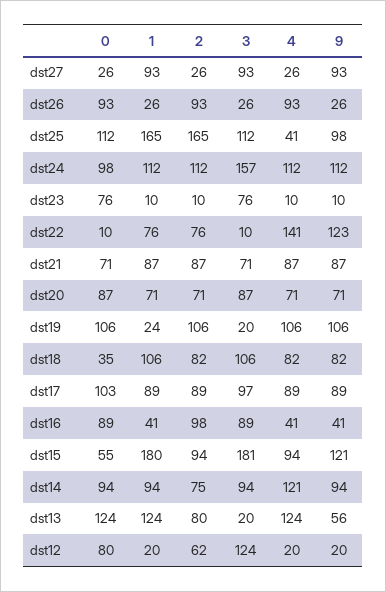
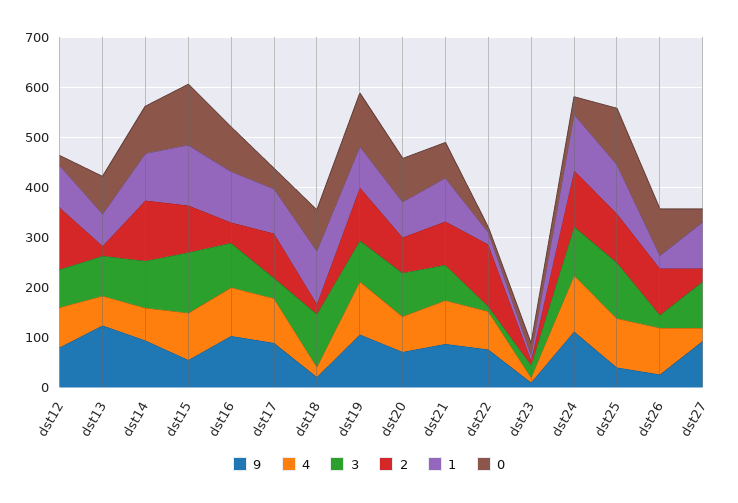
  {
    "0": {
      "dst27": 26,
      "dst26": 93,
      "dst25": 112,
-     "dst24": 98,
+     "dst24": 40,
-     "dst23": 76,
+     "dst23": 20,
      "dst22": 10,
      "dst21": 71,
      "dst20": 87,
      "dst19": 106,
-     "dst18": 35,
+     "dst18": 80,
-     "dst17": 103,
+     "dst17": 40,
      "dst16": 89,
-     "dst15": 55,
+     "dst15": 120,
      "dst14": 94,
-     "dst13": 124,
+     "dst13": 80,
-     "dst12": 80
+     "dst12": 20
    },
    "1": {
      "dst27": 93,
      "dst26": 26,
-     "dst25": 165,
+     "dst25": 100,
      "dst24": 112,
      "dst23": 10,
-     "dst22": 76,
+     "dst22": 20,
      "dst21": 87,
      "dst20": 71,
-     "dst19": 24,
+     "dst19": 80,
      "dst18": 106,
      "dst17": 89,
-     "dst16": 41,
+     "dst16": 100,
-     "dst15": 180,
+     "dst15": 120,
      "dst14": 94,
-     "dst13": 124,
+     "dst13": 60,
-     "dst12": 20
+     "dst12": 80
    },
    "2": {
      "dst27": 26,
      "dst26": 93,
-     "dst25": 165,
+     "dst25": 100,
      "dst24": 112,
      "dst23": 10,
-     "dst22": 76,
+     "dst22": 120,
      "dst21": 87,
      "dst20": 71,
      "dst19": 106,
-     "dst18": 82,
+     "dst18": 20,
      "dst17": 89,
-     "dst16": 98,
+     "dst16": 40,
      "dst15": 94,
-     "dst14": 75,
+     "dst14": 120,
-     "dst13": 80,
+     "dst13": 20,
-     "dst12": 62
+     "dst12": 120
    },
    "3": {
      "dst27": 93,
      "dst26": 26,
      "dst25": 112,
-     "dst24": 157,
+     "dst24": 100,
-     "dst23": 76,
+     "dst23": 20,
      "dst22": 10,
      "dst21": 71,
      "dst20": 87,
-     "dst19": 20,
+     "dst19": 80,
      "dst18": 106,
-     "dst17": 97,
+     "dst17": 40,
      "dst16": 89,
-     "dst15": 181,
+     "dst15": 120,
      "dst14": 94,
-     "dst13": 20,
+     "dst13": 80,
-     "dst12": 124
+     "dst12": 80
    },
    "4": {
      "dst27": 26,
      "dst26": 93,
-     "dst25": 41,
+     "dst25": 100,
      "dst24": 112,
      "dst23": 10,
-     "dst22": 141,
+     "dst22": 80,
      "dst21": 87,
      "dst20": 71,
      "dst19": 106,
-     "dst18": 82,
+     "dst18": 20,
      "dst17": 89,
-     "dst16": 41,
+     "dst16": 100,
      "dst15": 94,
-     "dst14": 121,
+     "dst14": 60,
-     "dst13": 124,
+     "dst13": 60,
-     "dst12": 20
+     "dst12": 80
    },
    "9": {
      "dst27": 93,
      "dst26": 26,
-     "dst25": 98,
+     "dst25": 40,
      "dst24": 112,
      "dst23": 10,
-     "dst22": 123,
+     "dst22": 80,
      "dst21": 87,
      "dst20": 71,
      "dst19": 106,
-     "dst18": 82,
+     "dst18": 20,
      "dst17": 89,
-     "dst16": 41,
+     "dst16": 100,
-     "dst15": 121,
+     "dst15": 60,
      "dst14": 94,
-     "dst13": 56,
+     "dst13": 120,
-     "dst12": 20
+     "dst12": 80
    }
  }

